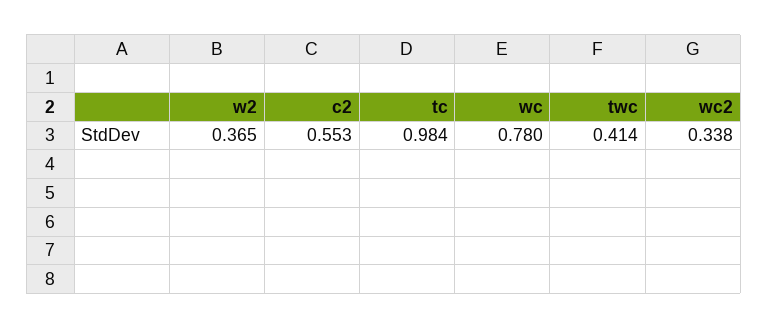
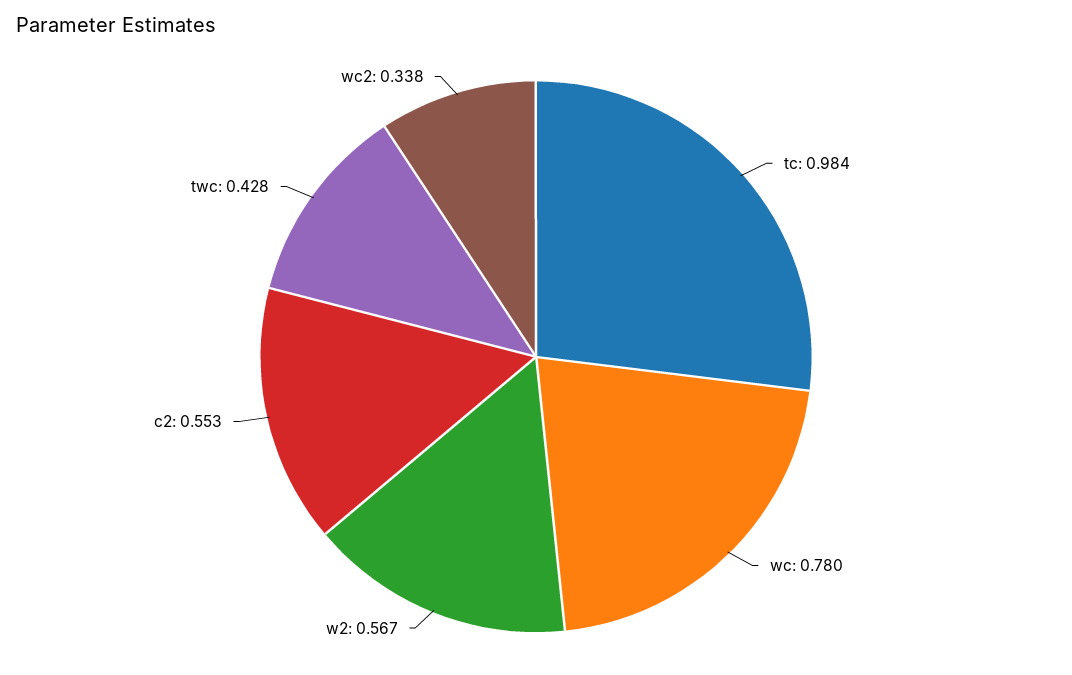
  {
-   "w2": 0.365,
+   "w2": 0.567,
    "c2": 0.553,
    "tc": 0.984,
    "wc": 0.78,
-   "twc": 0.414,
+   "twc": 0.428,
    "wc2": 0.338
  }

